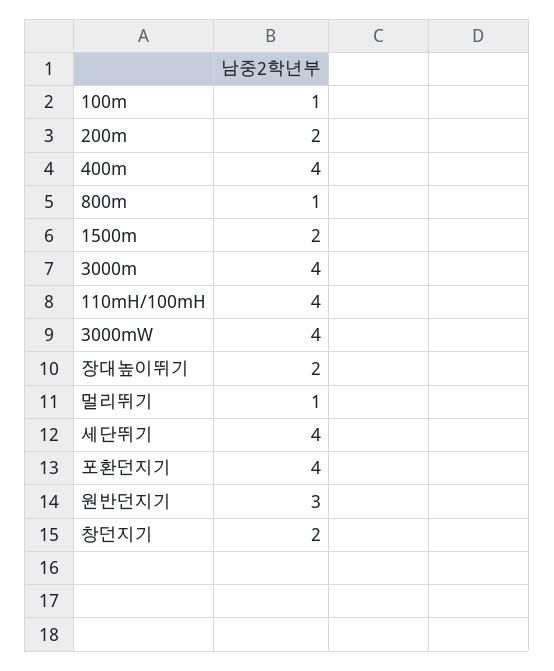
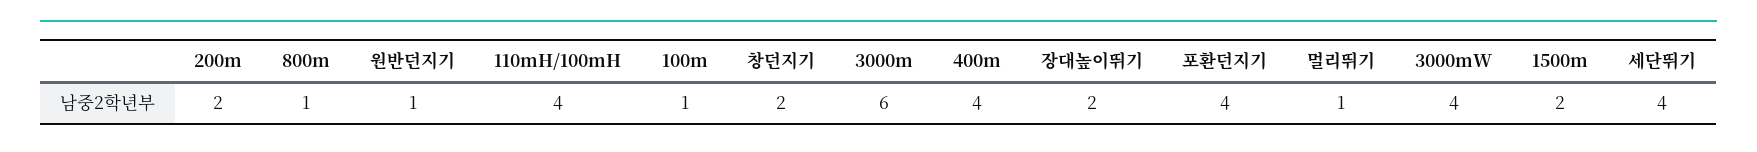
  {
    "100m": 1,
    "200m": 2,
    "400m": 4,
    "800m": 1,
    "1500m": 2,
-   "3000m": 4,
+   "3000m": 6,
    "110mH/100mH": 4,
    "3000mW": 4,
    "장대높이뛰기": 2,
    "멀리뛰기": 1,
    "세단뛰기": 4,
    "포환던지기": 4,
-   "원반던지기": 3,
+   "원반던지기": 1,
    "창던지기": 2
  }

